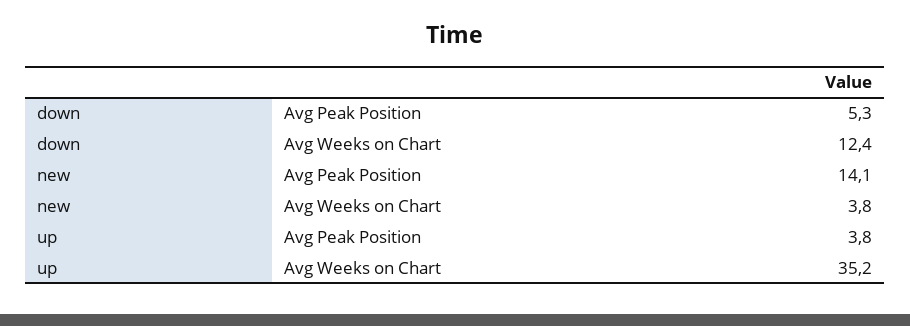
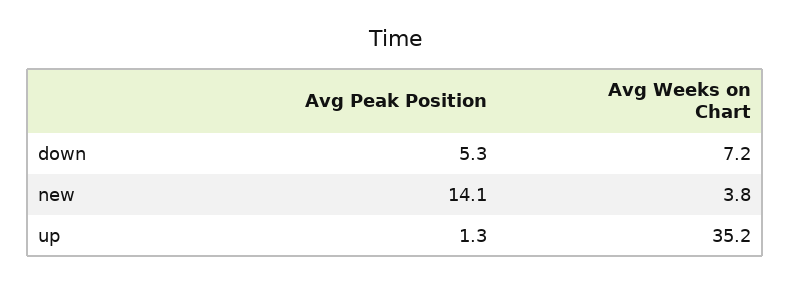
  {
    "down": {
      "Avg Peak Position": 5.3,
-     "Avg Weeks on Chart": 12.4
+     "Avg Weeks on Chart": 7.2
    },
    "new": {
      "Avg Peak Position": 14.1,
      "Avg Weeks on Chart": 3.8
    },
    "up": {
-     "Avg Peak Position": 3.8,
+     "Avg Peak Position": 1.3,
      "Avg Weeks on Chart": 35.2
    }
  }

